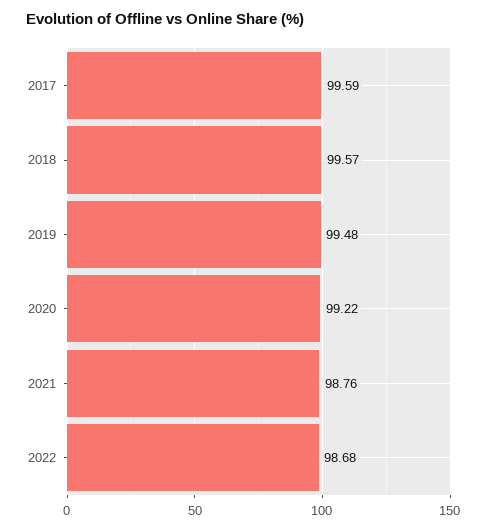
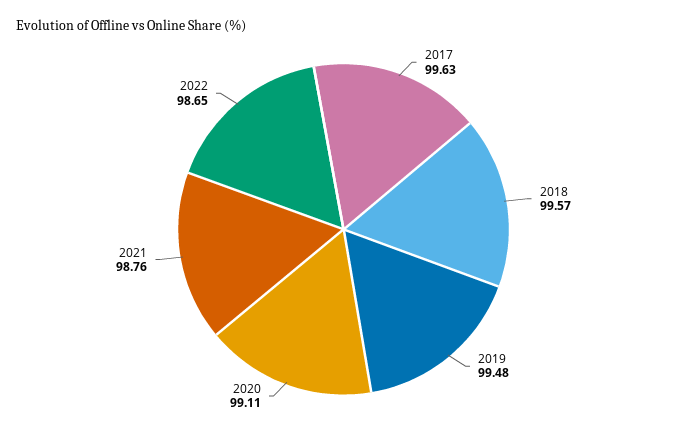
  {
-   "2017": 99.59,
+   "2017": 99.63,
    "2018": 99.57,
    "2019": 99.48,
-   "2020": 99.22,
+   "2020": 99.11,
    "2021": 98.76,
-   "2022": 98.68
+   "2022": 98.65
  }

